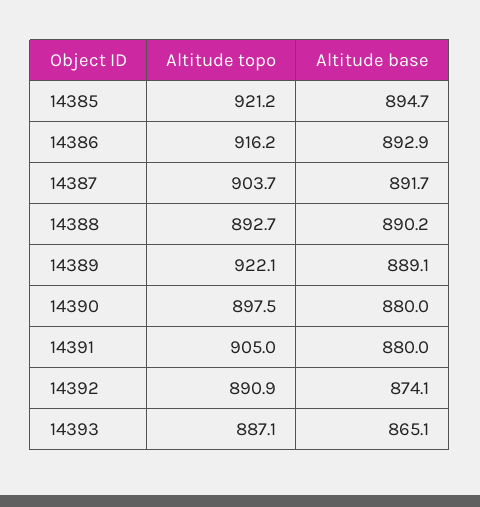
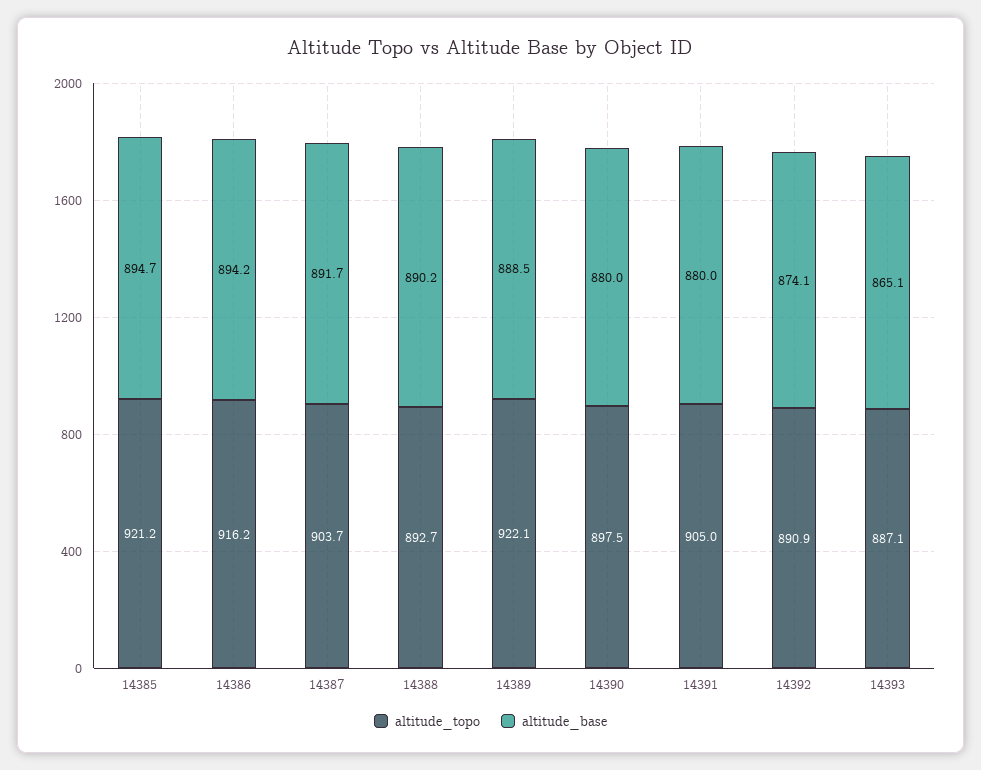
  {
    "Altitude topo": {
      "14385": 921.2,
      "14386": 916.2,
      "14387": 903.7,
      "14388": 892.7,
      "14389": 922.1,
      "14390": 897.5,
      "14391": 905,
      "14392": 890.9,
      "14393": 887.1
    },
    "Altitude base": {
      "14385": 894.7,
-     "14386": 892.9,
+     "14386": 894.2,
      "14387": 891.7,
      "14388": 890.2,
-     "14389": 889.1,
+     "14389": 888.5,
      "14390": 880,
      "14391": 880,
      "14392": 874.1,
      "14393": 865.1
    }
  }

